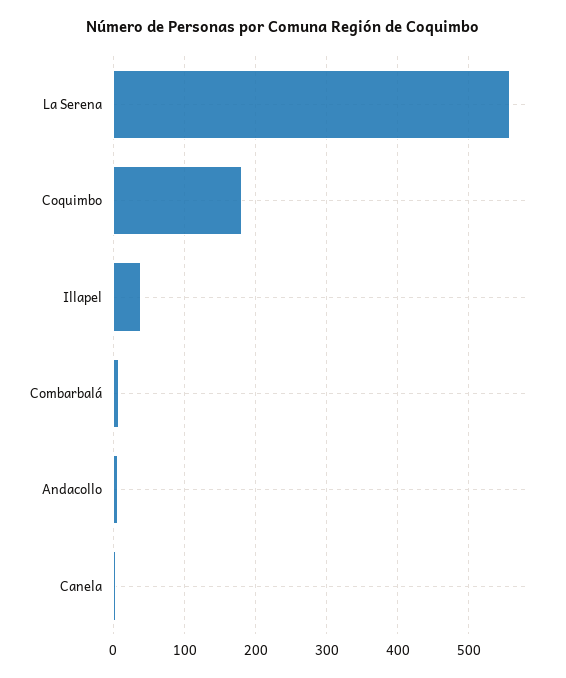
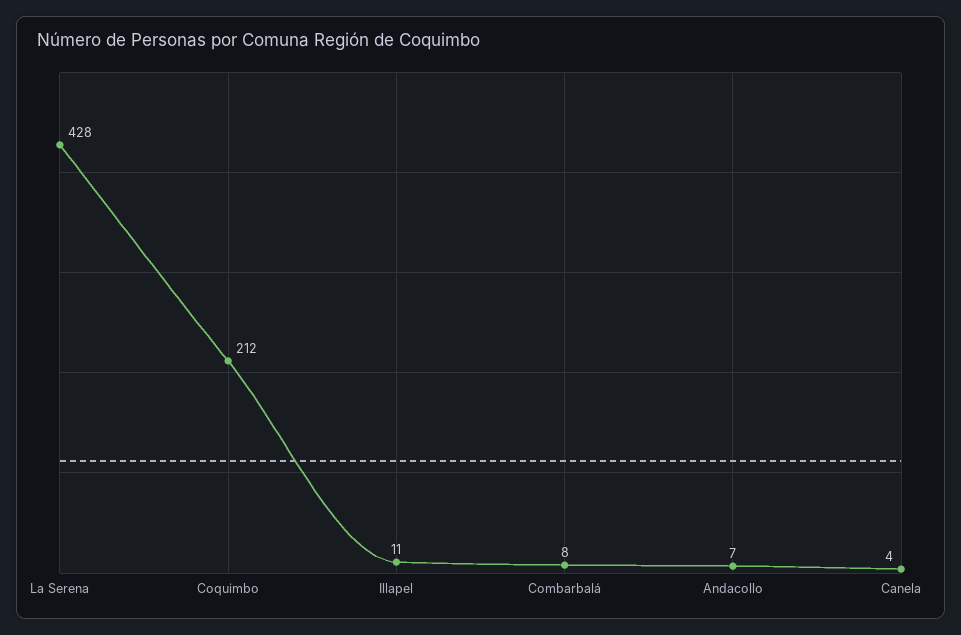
  {
-   "La Serena": 560,
+   "La Serena": 428,
-   "Coquimbo": 180,
+   "Coquimbo": 212,
-   "Illapel": 40,
+   "Illapel": 11,
    "Combarbalá": 8,
    "Andacollo": 7,
    "Canela": 4
  }

